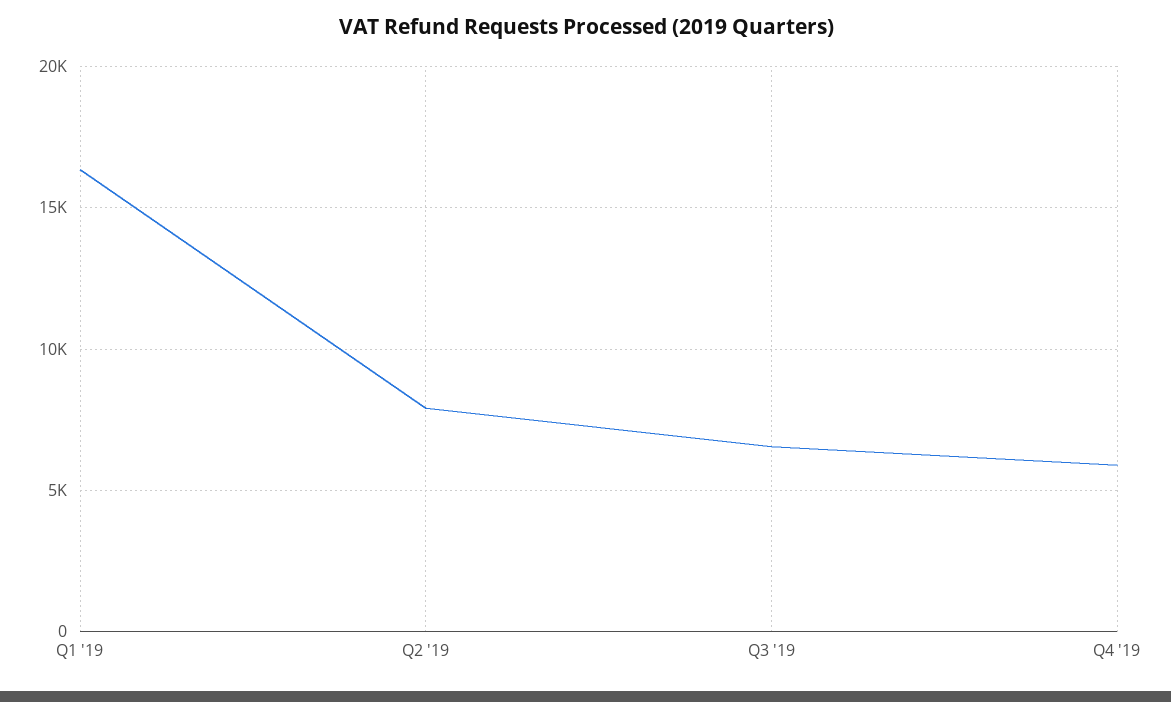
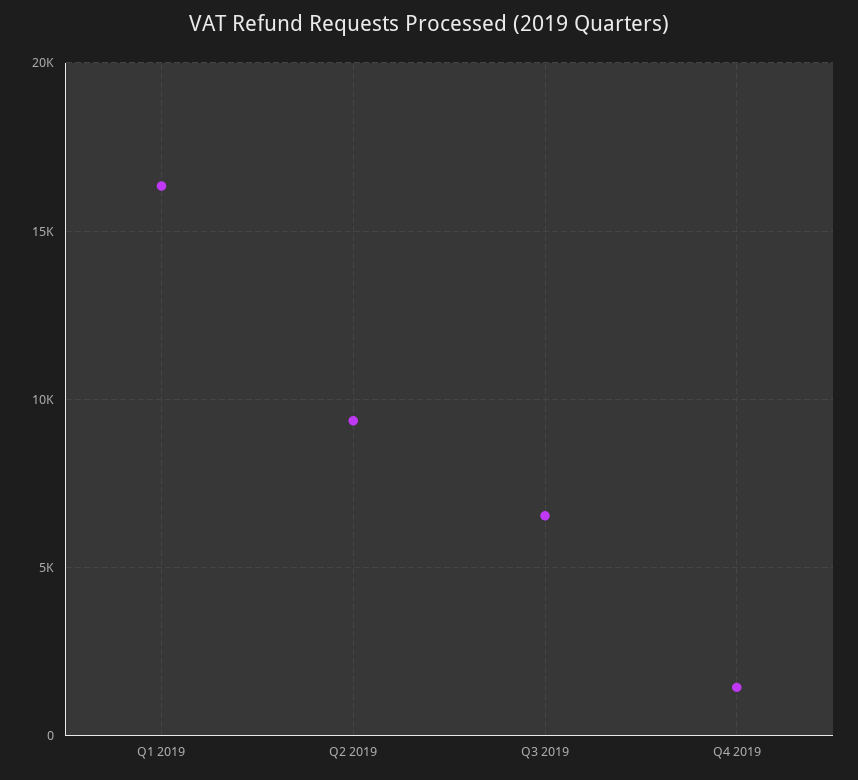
  {
    "Q1 '19": 16500,
-   "Q2 '19": 8000,
+   "Q2 '19": 9500,
    "Q3 '19": 6500,
-   "Q4 '19": 6000
+   "Q4 '19": 1500
  }

